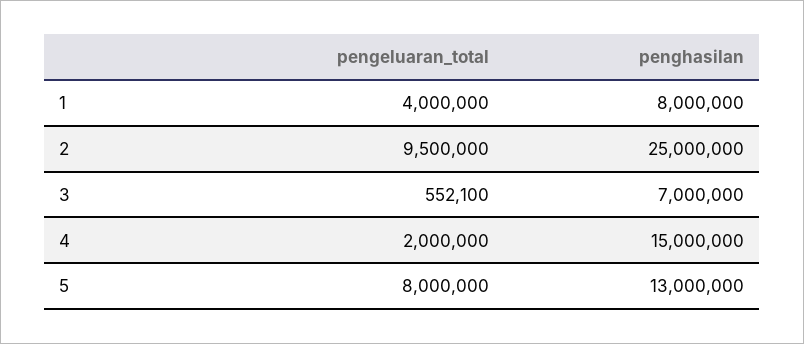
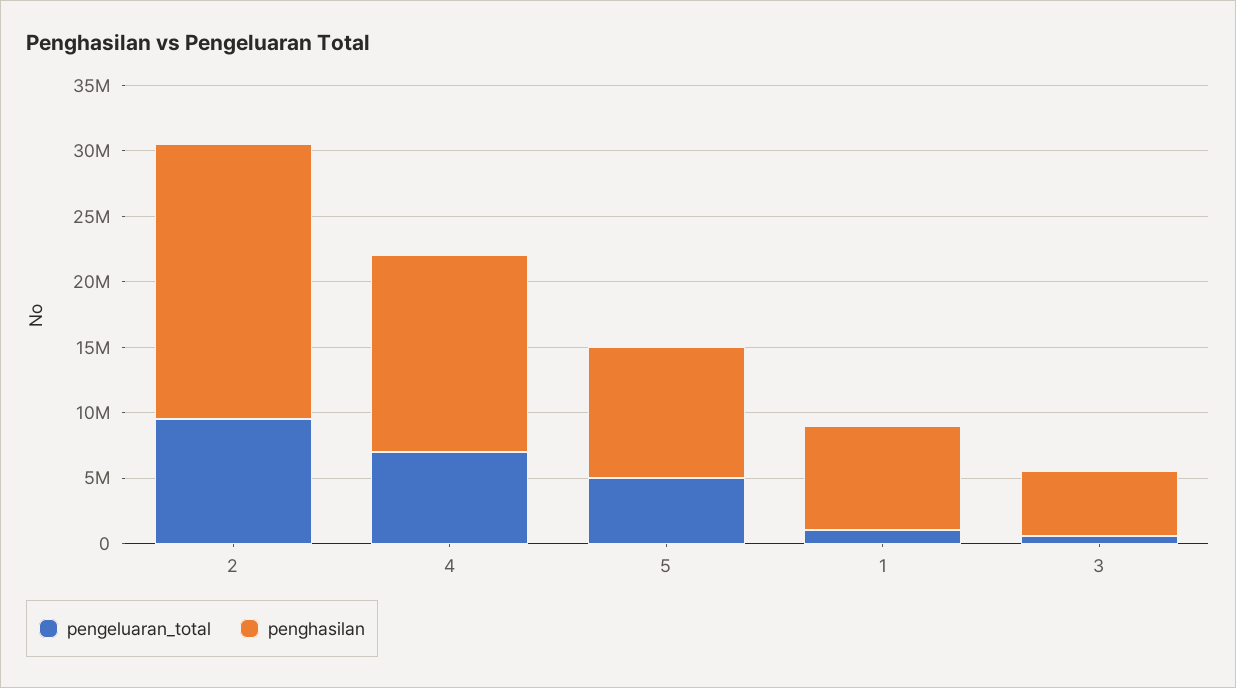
  {
    "pengeluaran_total": {
-     "1": 4000000,
+     "1": 1000000,
      "2": 9500000,
      "3": 552100,
-     "4": 2000000,
+     "4": 7000000,
-     "5": 8000000
+     "5": 5000000
    },
    "penghasilan": {
      "1": 8000000,
-     "2": 25000000,
+     "2": 21000000,
-     "3": 7000000,
+     "3": 5000000,
      "4": 15000000,
-     "5": 13000000
+     "5": 10000000
    }
  }

